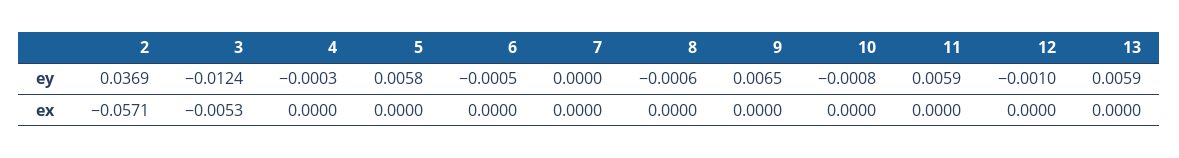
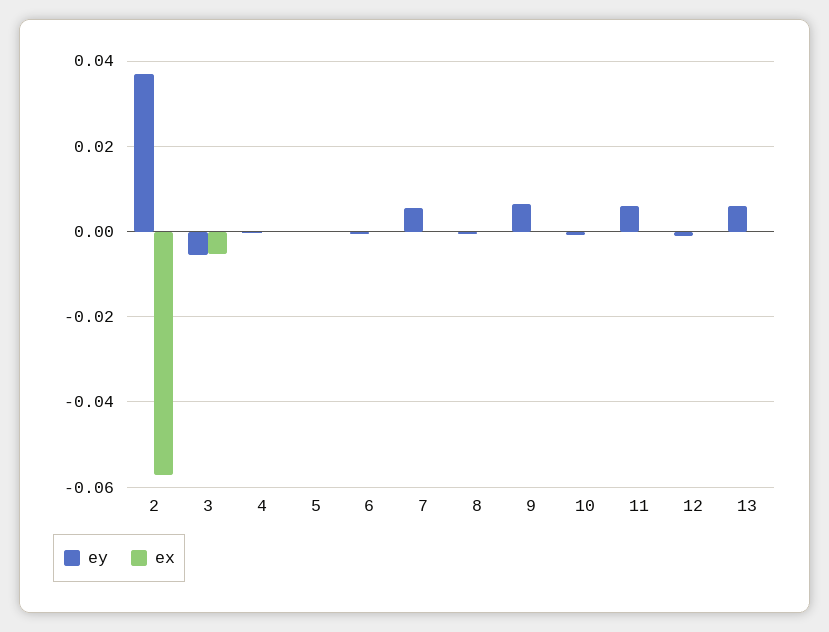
  {
    "ey": {
      "2": 0.0369,
-     "3": -0.0124,
+     "3": -0.006,
      "4": -0.0003,
-     "5": 0.0058,
+     "5": 0,
      "6": -0.0005,
-     "7": 0,
+     "7": 0.006,
      "8": -0.0006,
      "9": 0.0065,
      "10": -0.0008,
      "11": 0.0059,
      "12": -0.001,
      "13": 0.0059
    },
    "ex": {
      "2": -0.0571,
      "3": -0.0053,
      "4": 0,
      "5": 0,
      "6": 0,
      "7": 0,
      "8": 0,
      "9": 0,
      "10": 0,
      "11": 0,
      "12": 0,
      "13": 0
    }
  }

